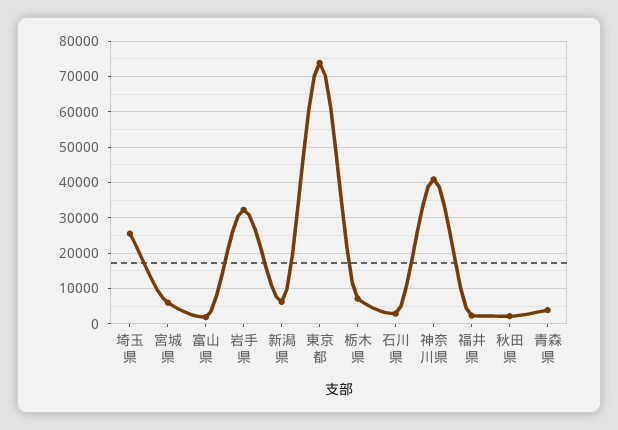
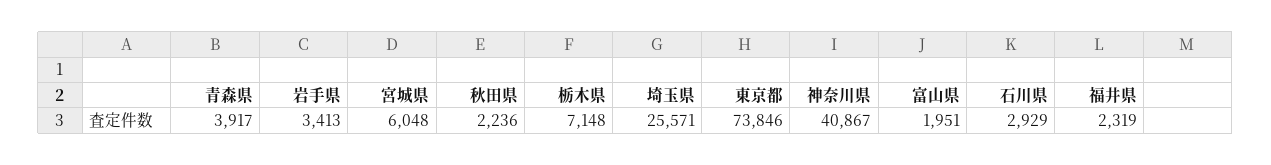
  {
    "埼玉県": 25571,
    "宮城県": 6048,
    "富山県": 1951,
-   "岩手県": 32000,
+   "岩手県": 3413,
-   "新潟県": 6000,
    "東京都": 73846,
    "栃木県": 7148,
    "石川県": 2929,
    "神奈川県": 40867,
    "福井県": 2319,
    "秋田県": 2236,
    "青森県": 3917
  }

